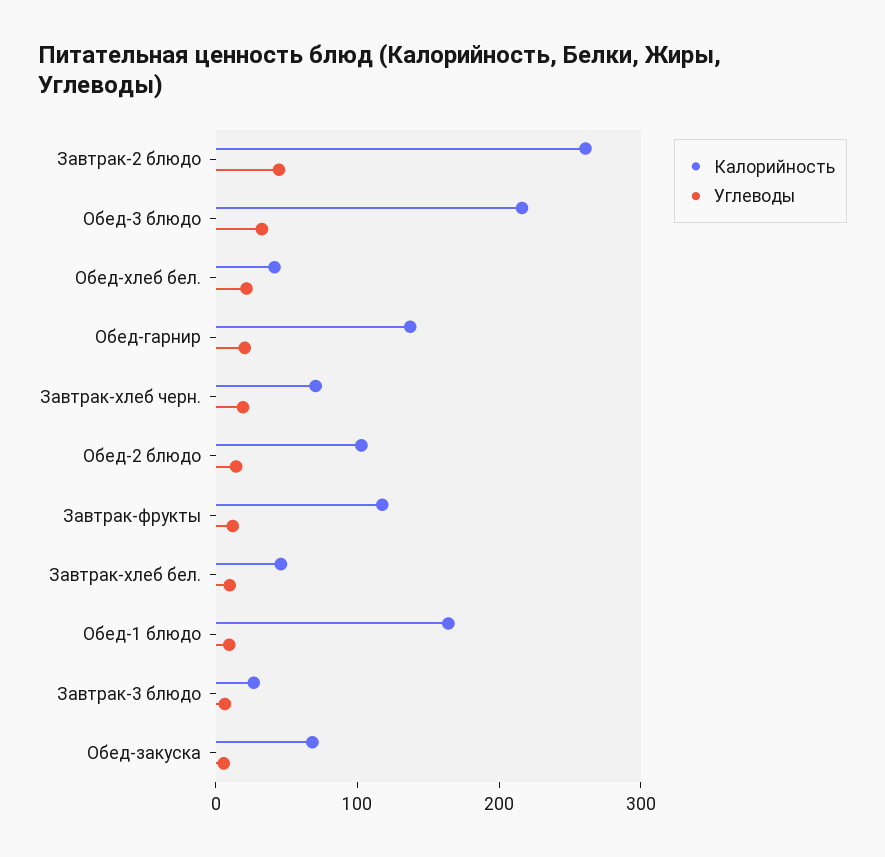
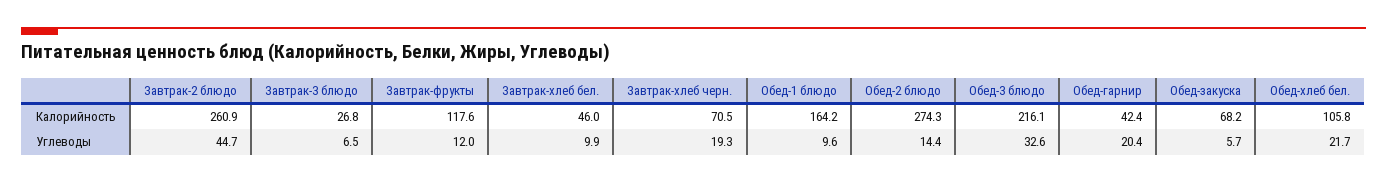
  {
    "Калорийность": {
      "Завтрак-2 блюдо": 260.9,
      "Обед-3 блюдо": 216.1,
-     "Обед-хлеб бел.": 40,
+     "Обед-хлеб бел.": 105.8,
-     "Обед-гарнир": 140,
+     "Обед-гарнир": 42.4,
      "Завтрак-хлеб черн.": 70.5,
-     "Обед-2 блюдо": 100,
+     "Обед-2 блюдо": 274.3,
      "Завтрак-фрукты": 117.6,
      "Завтрак-хлеб бел.": 46,
      "Обед-1 блюдо": 164.2,
      "Завтрак-3 блюдо": 26.8,
      "Обед-закуска": 68.2
    },
    "Углеводы": {
      "Завтрак-2 блюдо": 44.7,
      "Обед-3 блюдо": 32.6,
      "Обед-хлеб бел.": 21.7,
      "Обед-гарнир": 20.4,
      "Завтрак-хлеб черн.": 19.3,
      "Обед-2 блюдо": 14.4,
      "Завтрак-фрукты": 12,
      "Завтрак-хлеб бел.": 9.9,
      "Обед-1 блюдо": 9.6,
      "Завтрак-3 блюдо": 6.5,
      "Обед-закуска": 5.7
    }
  }

